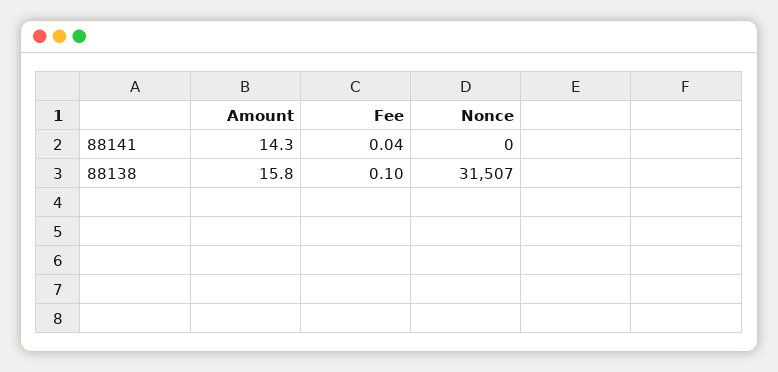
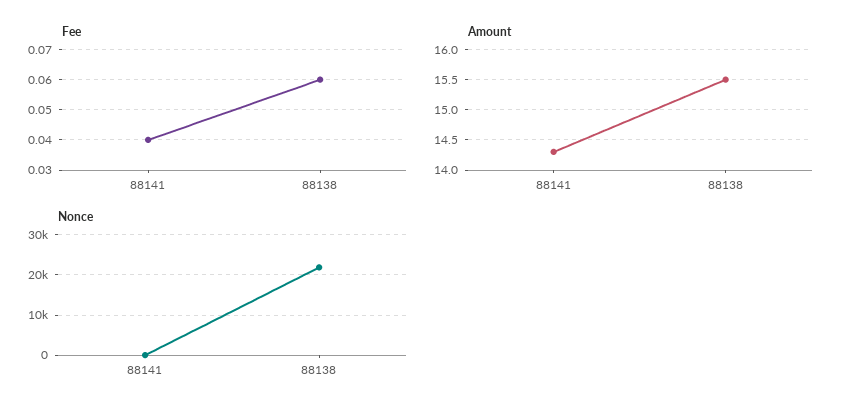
  {
    "Amount": {
      "88141": 14.3,
-     "88138": 15.8
+     "88138": 15.5
    },
    "Fee": {
      "88141": 0.04,
-     "88138": 0.1
+     "88138": 0.06
    },
    "Nonce": {
      "88141": 0,
-     "88138": 31507
+     "88138": 22000
    }
  }

